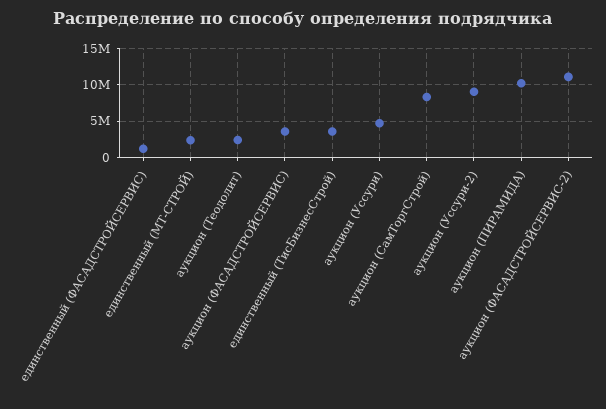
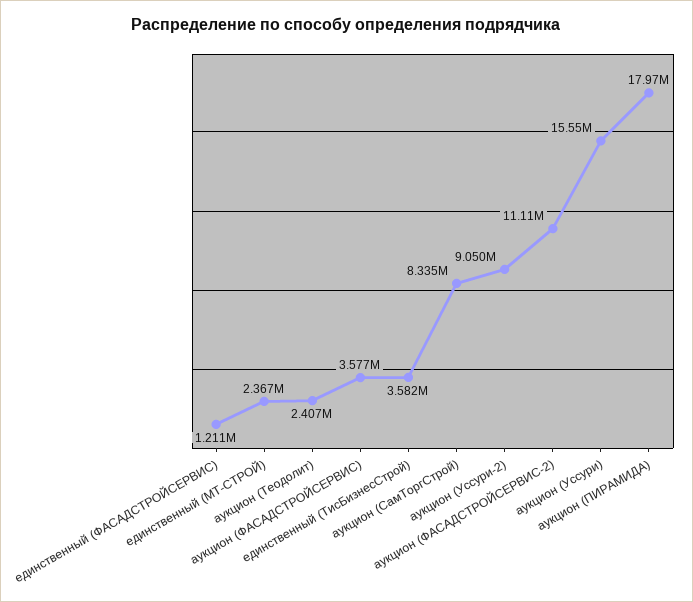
  {
    "единственный (ФАСАДСТРОЙСЕРВИС)": 1211000,
    "единственный (МТ-СТРОЙ)": 2367000,
    "аукцион (Теодолит)": 2407000,
    "аукцион (ФАСАДСТРОЙСЕРВИС)": 3577000,
    "единственный (ТисБизнесСтрой)": 3582000,
-   "аукцион (Уссури)": 5000000,
+   "аукцион (Уссури)": 15550000,
    "аукцион (СамТоргСтрой)": 8335000,
    "аукцион (Уссури-2)": 9050000,
-   "аукцион (ПИРАМИДА)": 10000000,
+   "аукцион (ПИРАМИДА)": 17970000,
    "аукцион (ФАСАДСТРОЙСЕРВИС-2)": 11110000
  }

